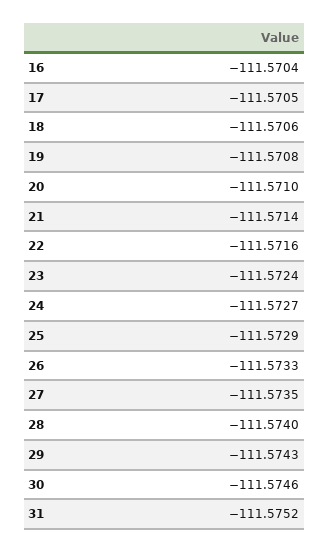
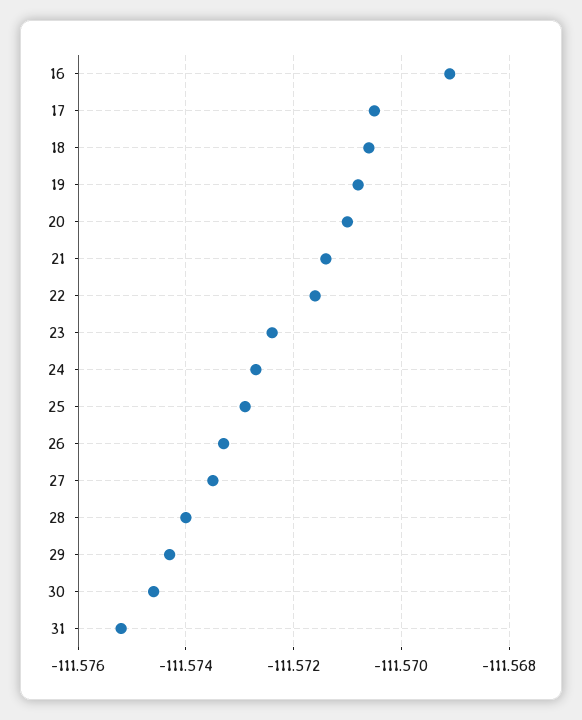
  {
-   "16": -111.5704,
+   "16": -111.569,
    "17": -111.5705,
    "18": -111.5706,
    "19": -111.5708,
    "20": -111.571,
    "21": -111.5714,
    "22": -111.5716,
    "23": -111.5724,
    "24": -111.5727,
    "25": -111.5729,
    "26": -111.5733,
    "27": -111.5735,
    "28": -111.574,
    "29": -111.5743,
    "30": -111.5746,
    "31": -111.5752
  }

